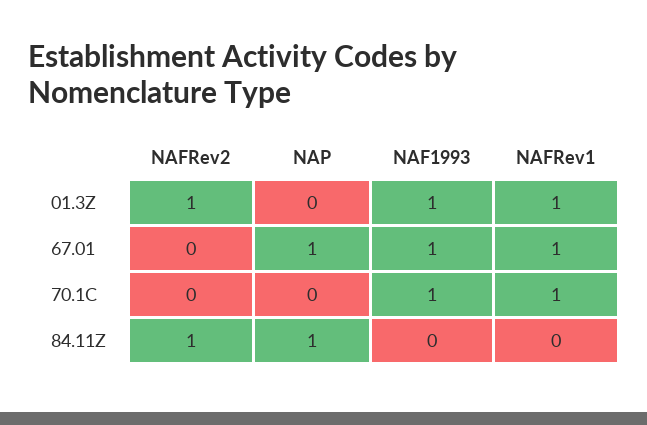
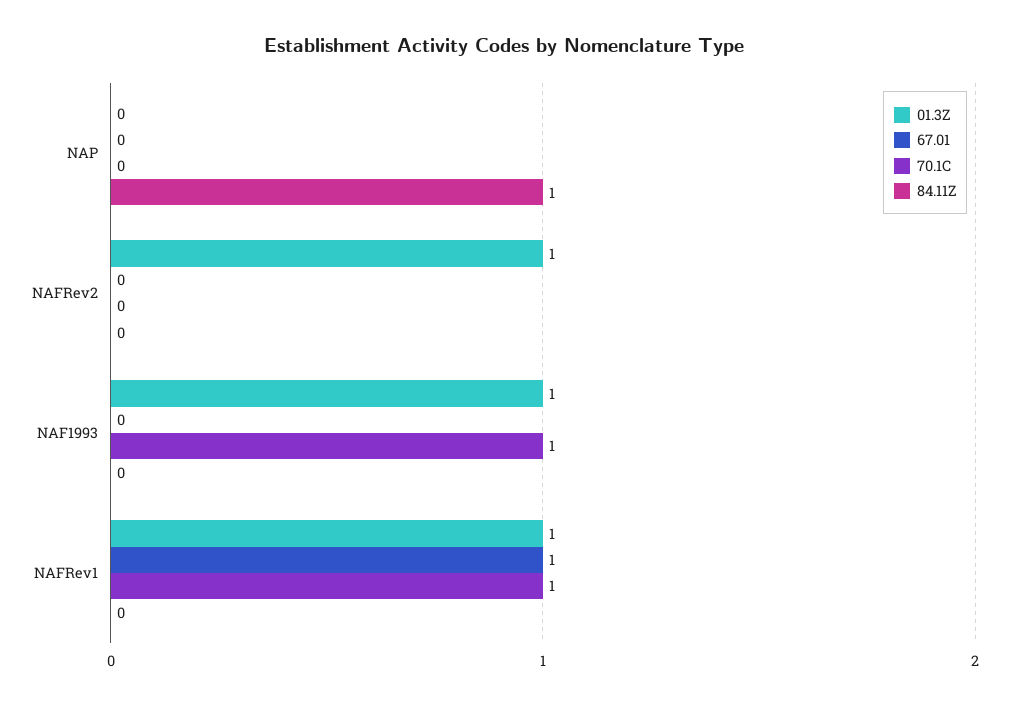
  {
    "01.3Z": {
      "NAFRev2": 1,
      "NAP": 0,
      "NAF1993": 1,
      "NAFRev1": 1
    },
    "67.01": {
      "NAFRev2": 0,
-     "NAP": 1,
+     "NAP": 0,
-     "NAF1993": 1,
+     "NAF1993": 0,
      "NAFRev1": 1
    },
    "70.1C": {
      "NAFRev2": 0,
      "NAP": 0,
      "NAF1993": 1,
      "NAFRev1": 1
    },
    "84.11Z": {
-     "NAFRev2": 1,
+     "NAFRev2": 0,
      "NAP": 1,
      "NAF1993": 0,
      "NAFRev1": 0
    }
  }

